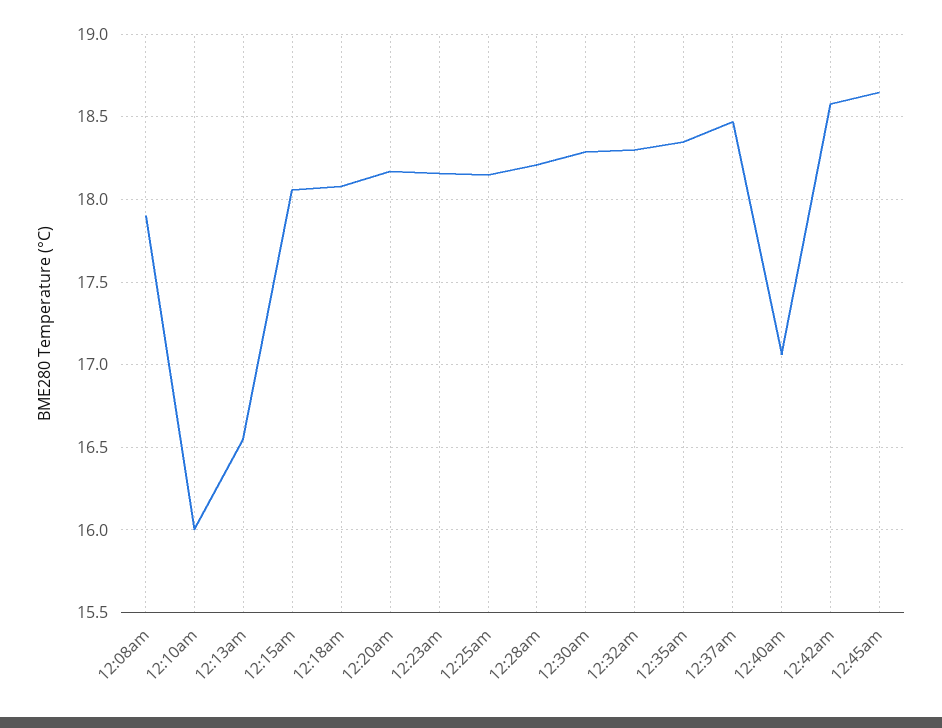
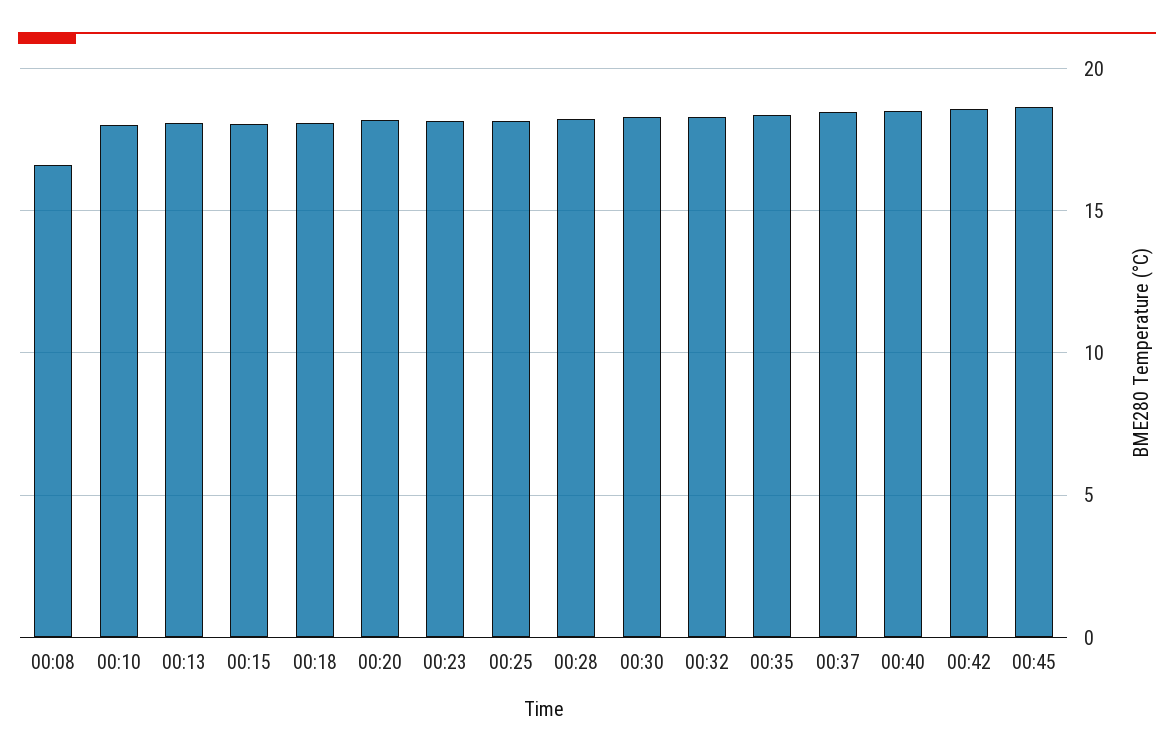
  {
-   "12:08am": 17.9,
+   "12:08am": 16.5,
-   "12:10am": 16,
+   "12:10am": 18,
-   "12:13am": 16.55,
+   "12:13am": 18,
    "12:15am": 18.05,
    "12:18am": 18.1,
    "12:20am": 18.15,
    "12:23am": 18.15,
    "12:25am": 18.15,
    "12:28am": 18.2,
    "12:30am": 18.3,
    "12:32am": 18.3,
    "12:35am": 18.35,
    "12:37am": 18.45,
-   "12:40am": 17.05,
+   "12:40am": 18.5,
    "12:42am": 18.6,
    "12:45am": 18.65
  }

